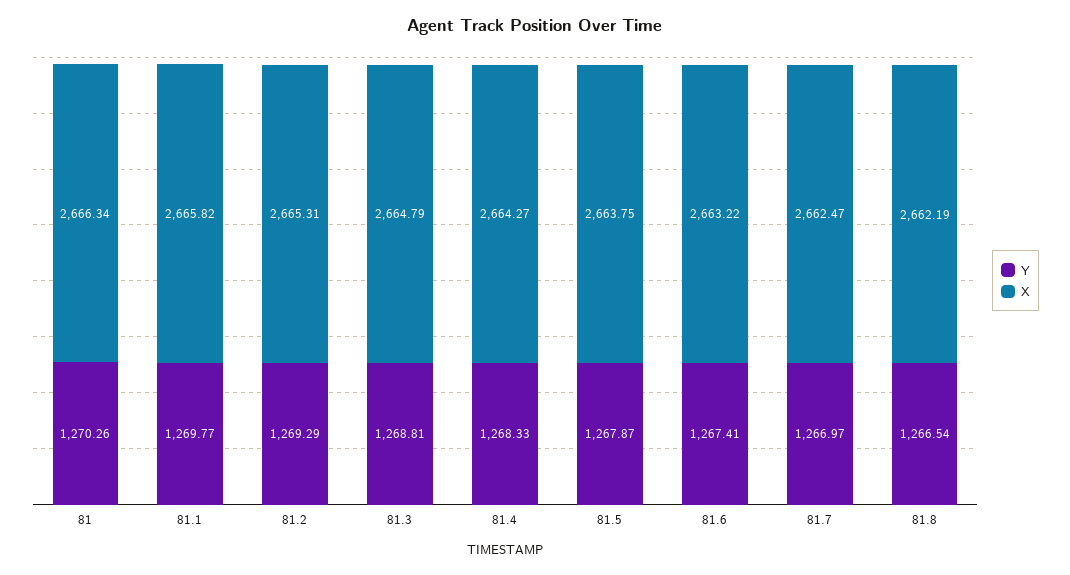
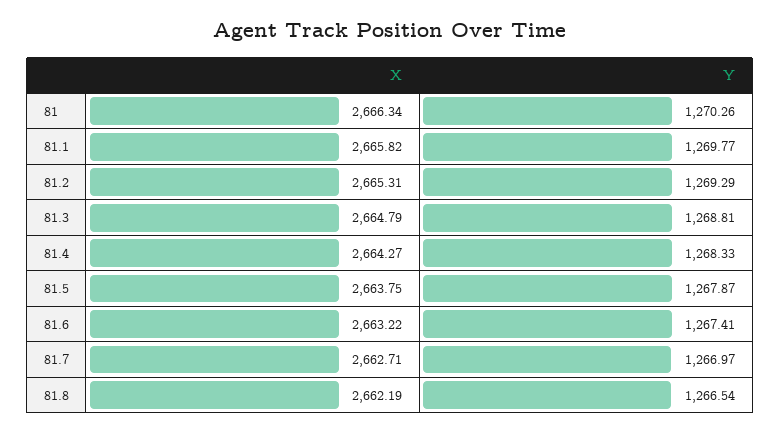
  {
    "Y": {
      "81": 1270.26,
      "81.1": 1269.77,
      "81.2": 1269.29,
      "81.3": 1268.81,
      "81.4": 1268.33,
      "81.5": 1267.87,
      "81.6": 1267.41,
      "81.7": 1266.97,
      "81.8": 1266.54
    },
    "X": {
      "81": 2666.34,
      "81.1": 2665.82,
      "81.2": 2665.31,
      "81.3": 2664.79,
      "81.4": 2664.27,
      "81.5": 2663.75,
      "81.6": 2663.22,
-     "81.7": 2662.47,
+     "81.7": 2662.71,
      "81.8": 2662.19
    }
  }

